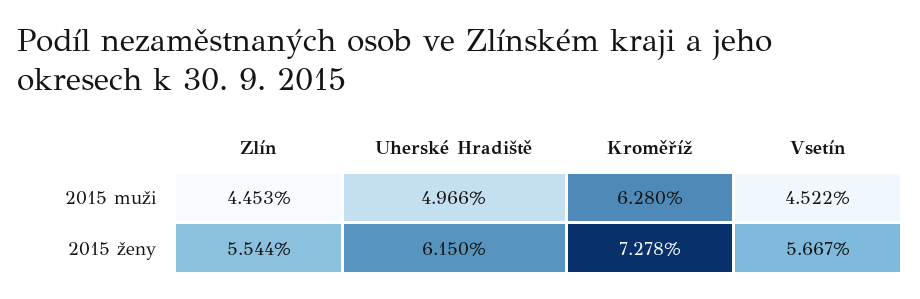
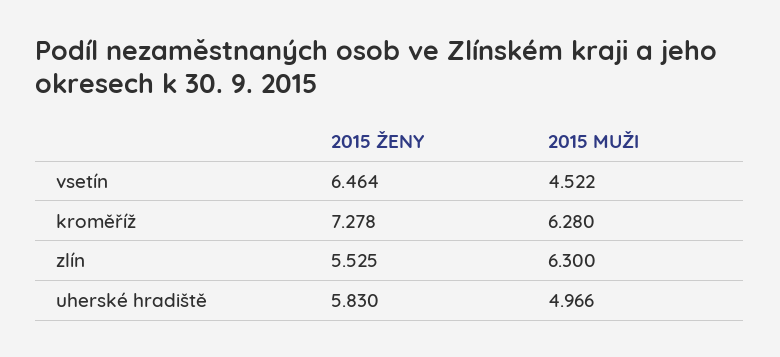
  {
    "Zlín": {
-     "2015 muži": 4.453,
+     "2015 muži": 6.3,
-     "2015 ženy": 5.544
+     "2015 ženy": 5.525
    },
    "Uherské Hradiště": {
      "2015 muži": 4.966,
-     "2015 ženy": 6.15
+     "2015 ženy": 5.83
    },
    "Kroměříž": {
      "2015 muži": 6.28,
      "2015 ženy": 7.278
    },
    "Vsetín": {
      "2015 muži": 4.522,
-     "2015 ženy": 5.667
+     "2015 ženy": 6.464
    }
  }

